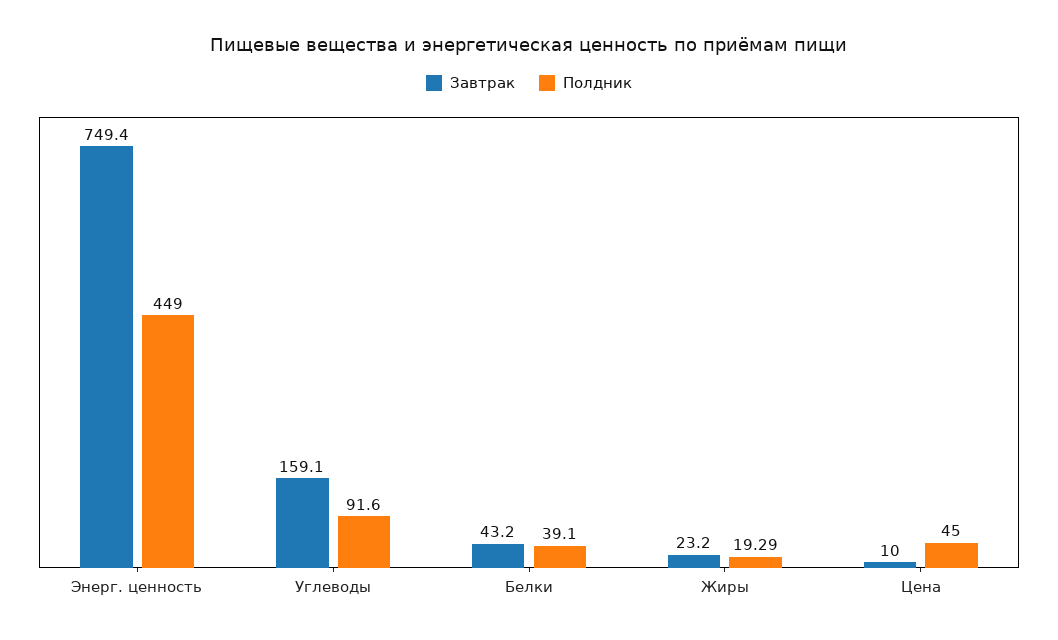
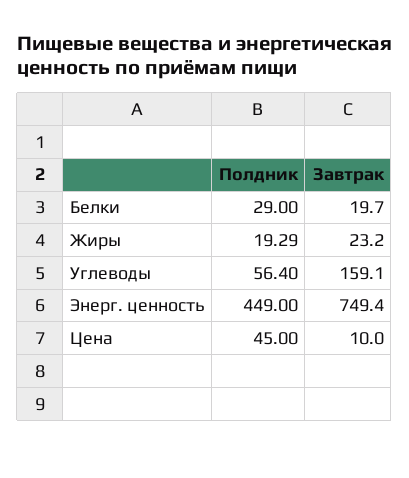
  {
    "Завтрак": {
      "Энерг. ценность": 749.4,
      "Углеводы": 159.1,
-     "Белки": 43.2,
+     "Белки": 19.7,
      "Жиры": 23.2,
      "Цена": 10
    },
    "Полдник": {
      "Энерг. ценность": 449,
-     "Углеводы": 91.6,
+     "Углеводы": 56.4,
-     "Белки": 39.1,
+     "Белки": 29,
      "Жиры": 19.29,
      "Цена": 45
    }
  }

